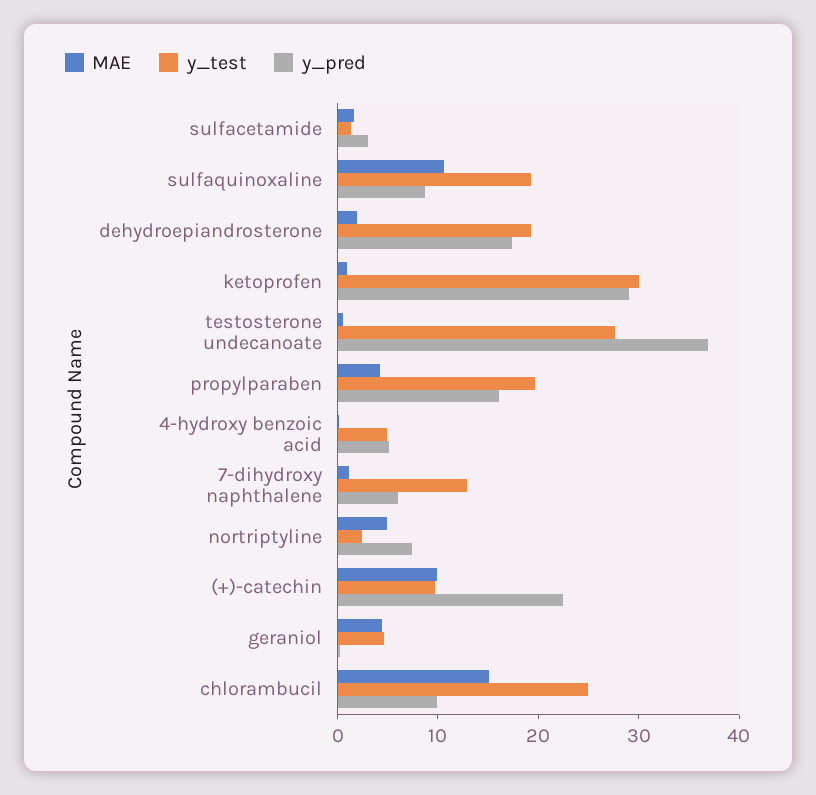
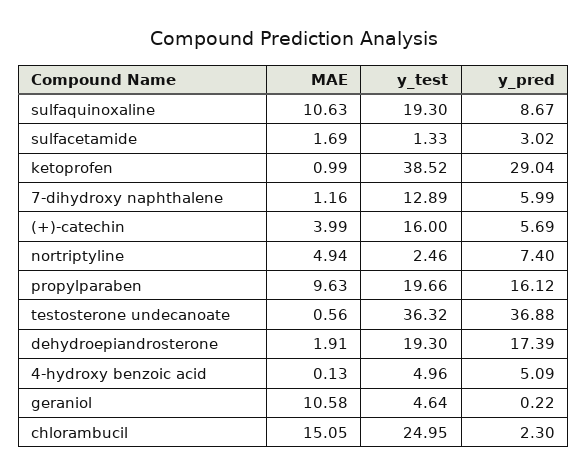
  {
    "MAE": {
      "sulfacetamide": 1.69,
      "sulfaquinoxaline": 10.63,
      "dehydroepiandrosterone": 1.91,
      "ketoprofen": 0.99,
      "testosterone undecanoate": 0.56,
-     "propylparaben": 4,
+     "propylparaben": 9.63,
      "4-hydroxy benzoic acid": 0.13,
      "7-dihydroxy naphthalene": 1.16,
      "nortriptyline": 4.94,
-     "(+)-catechin": 10,
+     "(+)-catechin": 3.99,
-     "geraniol": 4,
+     "geraniol": 10.58,
      "chlorambucil": 15.05
    },
    "y_test": {
      "sulfacetamide": 1.33,
      "sulfaquinoxaline": 19.3,
      "dehydroepiandrosterone": 19.3,
-     "ketoprofen": 30,
+     "ketoprofen": 38.52,
-     "testosterone undecanoate": 28,
+     "testosterone undecanoate": 36.32,
      "propylparaben": 19.66,
      "4-hydroxy benzoic acid": 4.96,
      "7-dihydroxy naphthalene": 12.89,
      "nortriptyline": 2.46,
-     "(+)-catechin": 10,
+     "(+)-catechin": 16,
      "geraniol": 4.64,
      "chlorambucil": 24.95
    },
    "y_pred": {
      "sulfacetamide": 3.02,
      "sulfaquinoxaline": 8.67,
      "dehydroepiandrosterone": 17.39,
      "ketoprofen": 29.04,
      "testosterone undecanoate": 36.88,
      "propylparaben": 16.12,
      "4-hydroxy benzoic acid": 5.09,
      "7-dihydroxy naphthalene": 5.99,
      "nortriptyline": 7.4,
-     "(+)-catechin": 22,
+     "(+)-catechin": 5.69,
      "geraniol": 0.22,
-     "chlorambucil": 10
+     "chlorambucil": 2.3
    }
  }

